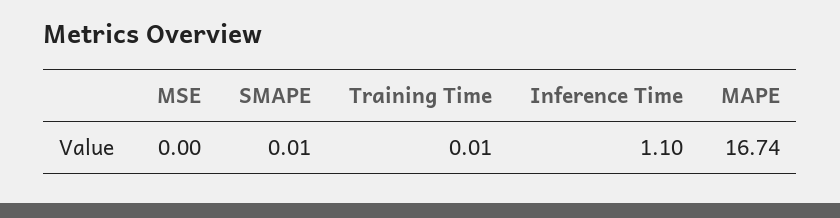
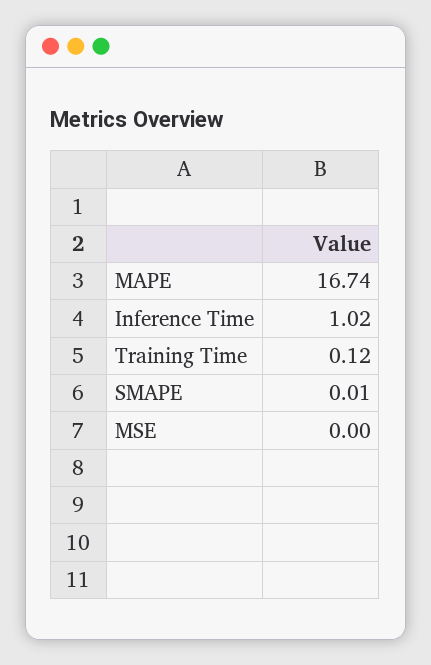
  {
    "MSE": 0,
    "SMAPE": 0.01,
-   "Training Time": 0.01,
+   "Training Time": 0.12,
-   "Inference Time": 1.1,
+   "Inference Time": 1.02,
    "MAPE": 16.74
  }

